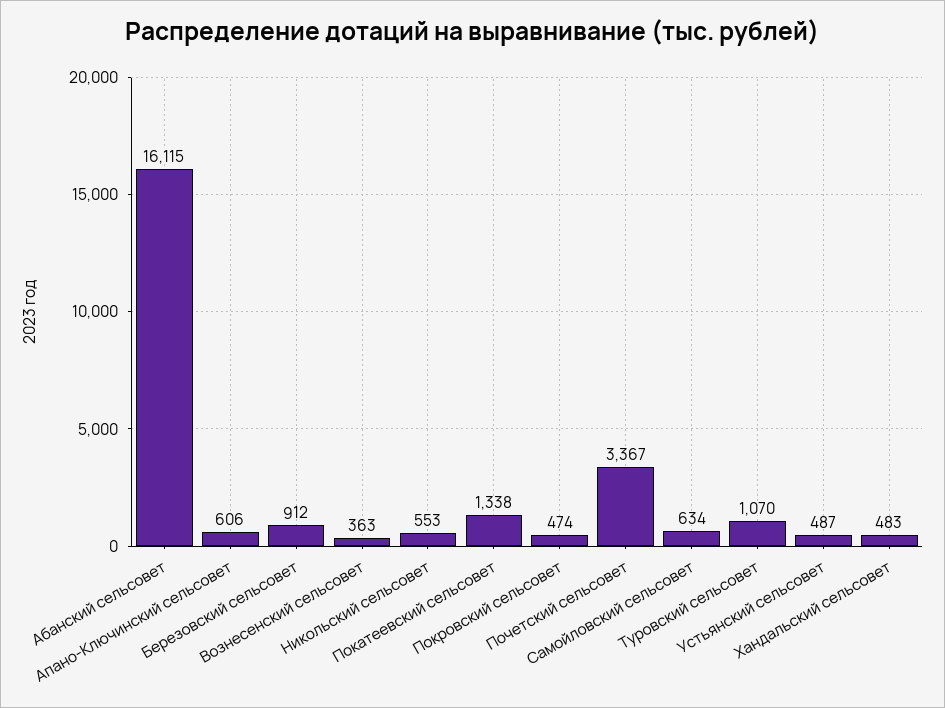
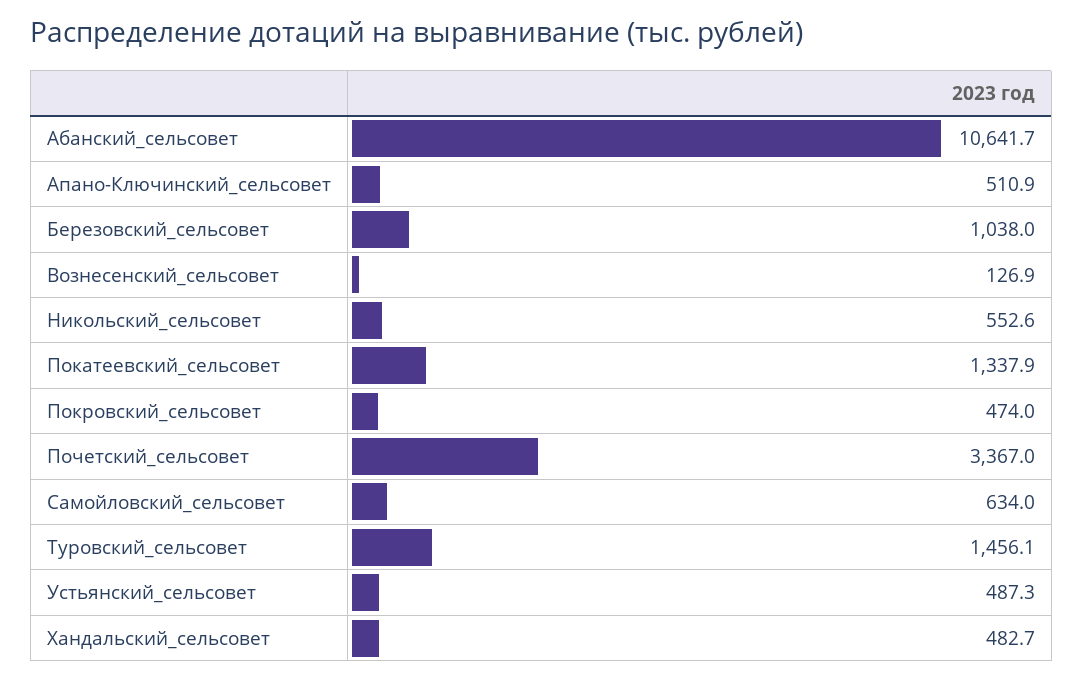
  {
-   "Абанский сельсовет": 16115,
+   "Абанский сельсовет": 10641.7,
-   "Апано-Ключинский сельсовет": 606,
+   "Апано-Ключинский сельсовет": 510.9,
-   "Березовский сельсовет": 912,
+   "Березовский сельсовет": 1038,
-   "Вознесенский сельсовет": 363,
+   "Вознесенский сельсовет": 126.9,
    "Никольский сельсовет": 552.6,
    "Покатеевский сельсовет": 1337.9,
    "Покровский сельсовет": 474,
    "Почетский сельсовет": 3367,
    "Самойловский сельсовет": 634,
-   "Туровский сельсовет": 1070,
+   "Туровский сельсовет": 1456.1,
    "Устьянский сельсовет": 487.3,
    "Хандальский сельсовет": 482.7
  }

